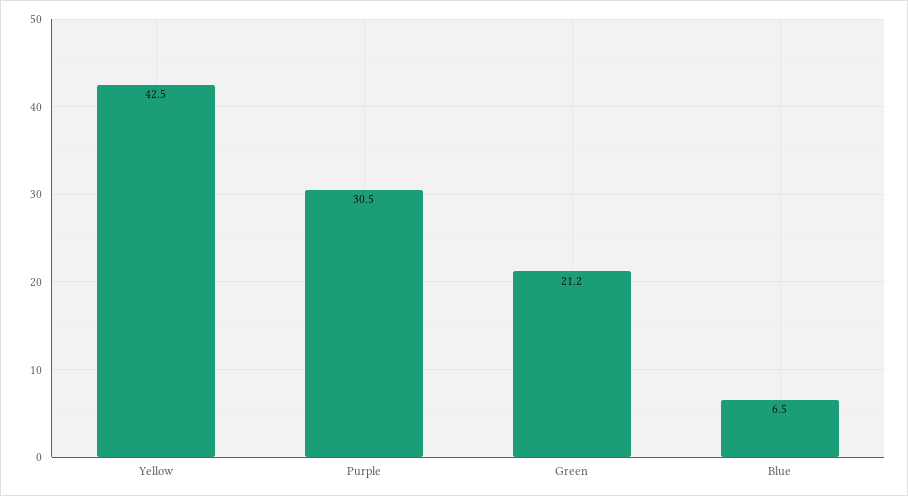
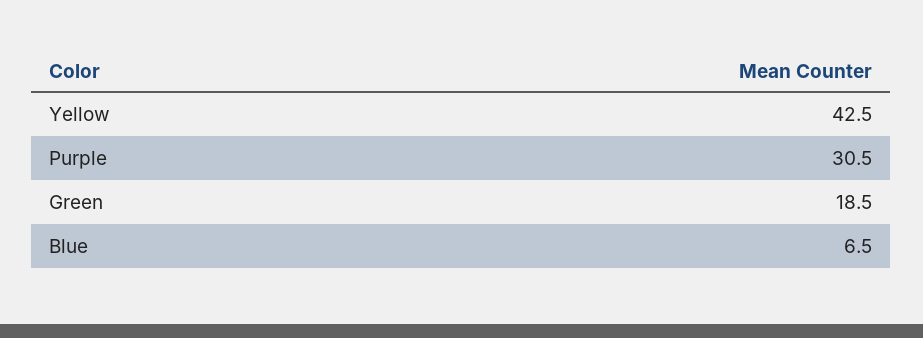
  {
    "Yellow": 42.5,
    "Purple": 30.5,
-   "Green": 21.2,
+   "Green": 18.5,
    "Blue": 6.5
  }

